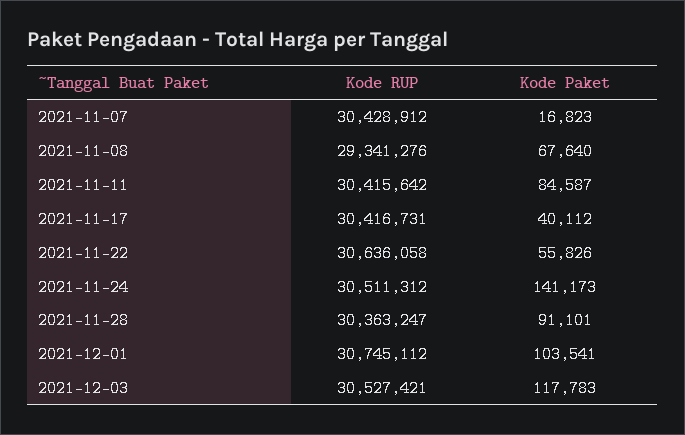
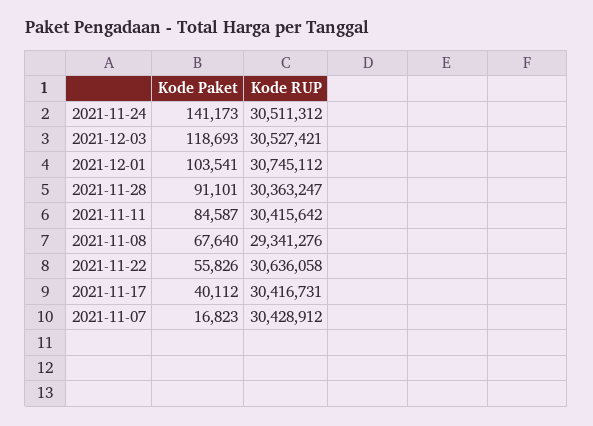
  {
    "Kode RUP": {
      "2021-11-07": 30428912,
      "2021-11-08": 29341276,
      "2021-11-11": 30415642,
      "2021-11-17": 30416731,
      "2021-11-22": 30636058,
      "2021-11-24": 30511312,
      "2021-11-28": 30363247,
      "2021-12-01": 30745112,
      "2021-12-03": 30527421
    },
    "Kode Paket": {
      "2021-11-07": 16823,
      "2021-11-08": 67640,
      "2021-11-11": 84587,
      "2021-11-17": 40112,
      "2021-11-22": 55826,
      "2021-11-24": 141173,
      "2021-11-28": 91101,
      "2021-12-01": 103541,
-     "2021-12-03": 117783
+     "2021-12-03": 118693
    }
  }

